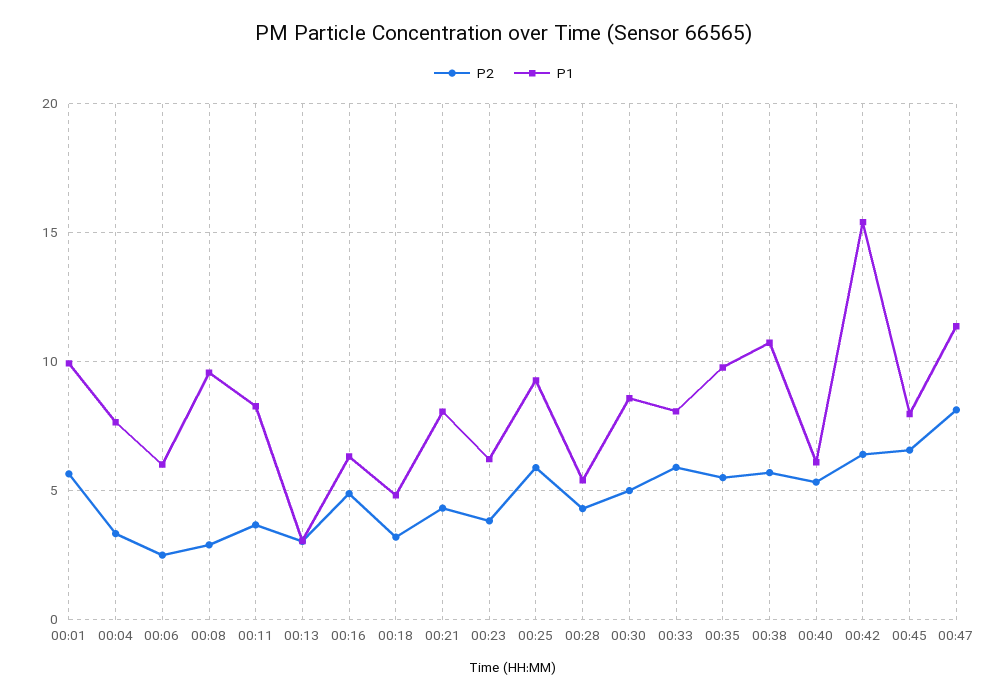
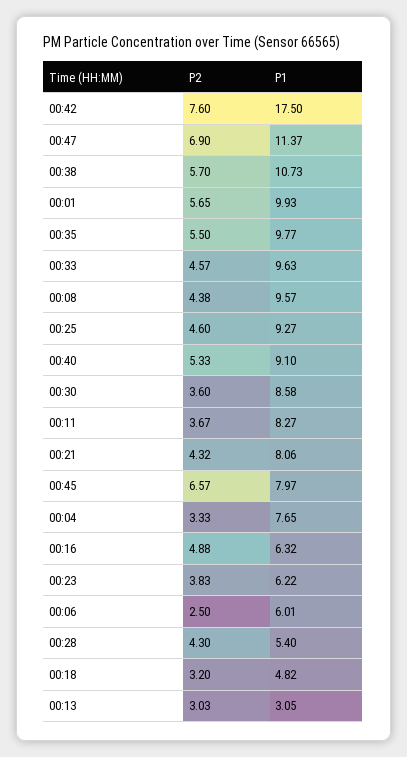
  {
    "P2": {
      "00:01": 5.65,
      "00:04": 3.33,
      "00:06": 2.5,
-     "00:08": 3,
+     "00:08": 4.38,
      "00:11": 3.67,
      "00:13": 3.03,
      "00:16": 4.88,
      "00:18": 3.2,
      "00:21": 4.32,
      "00:23": 3.83,
-     "00:25": 6,
+     "00:25": 4.6,
      "00:28": 4.3,
-     "00:30": 5,
+     "00:30": 3.6,
-     "00:33": 6,
+     "00:33": 4.57,
      "00:35": 5.5,
      "00:38": 5.7,
      "00:40": 5.33,
-     "00:42": 6.5,
+     "00:42": 7.6,
      "00:45": 6.57,
-     "00:47": 8
+     "00:47": 6.9
    },
    "P1": {
      "00:01": 9.93,
      "00:04": 7.65,
      "00:06": 6.01,
      "00:08": 9.57,
      "00:11": 8.27,
      "00:13": 3.05,
      "00:16": 6.32,
      "00:18": 4.82,
      "00:21": 8.06,
      "00:23": 6.22,
      "00:25": 9.27,
      "00:28": 5.4,
      "00:30": 8.58,
-     "00:33": 8,
+     "00:33": 9.63,
      "00:35": 9.77,
      "00:38": 10.73,
-     "00:40": 6,
+     "00:40": 9.1,
-     "00:42": 15.5,
+     "00:42": 17.5,
      "00:45": 7.97,
      "00:47": 11.37
    }
  }

